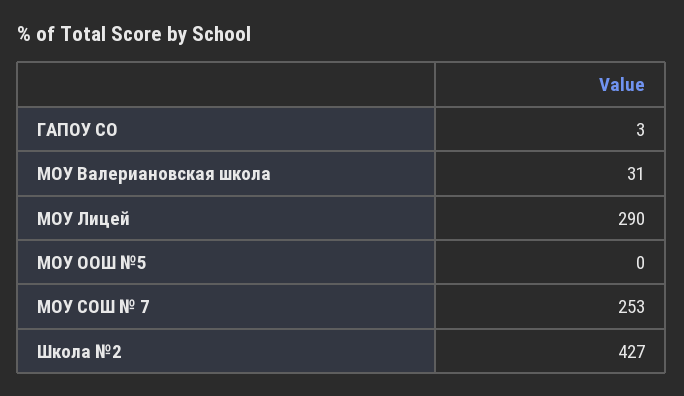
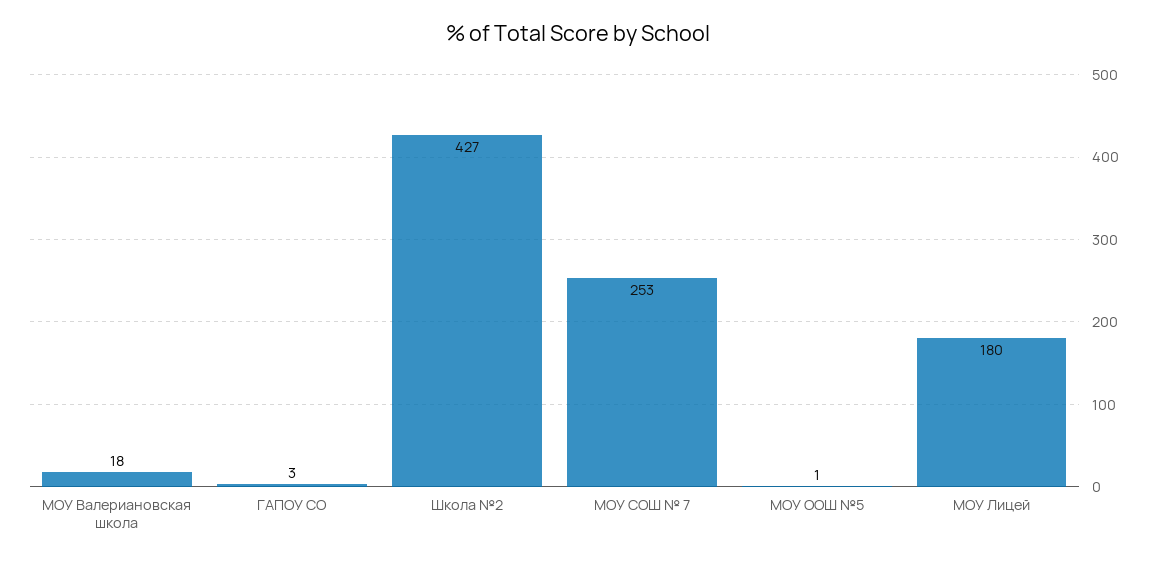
  {
    "ГАПОУ СО": 3,
-   "МОУ Валериановская школа": 31,
+   "МОУ Валериановская школа": 18,
-   "МОУ Лицей": 290,
+   "МОУ Лицей": 180,
-   "МОУ ООШ №5": 0,
+   "МОУ ООШ №5": 1,
    "МОУ СОШ № 7": 253,
    "Школа №2": 427
  }

